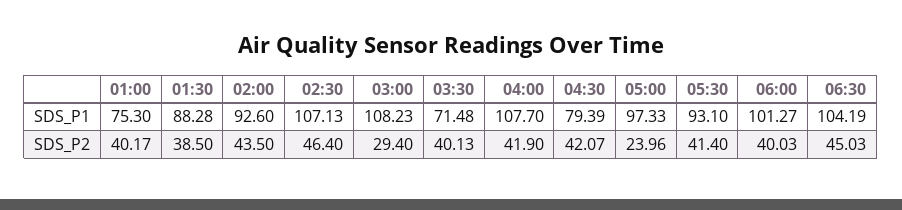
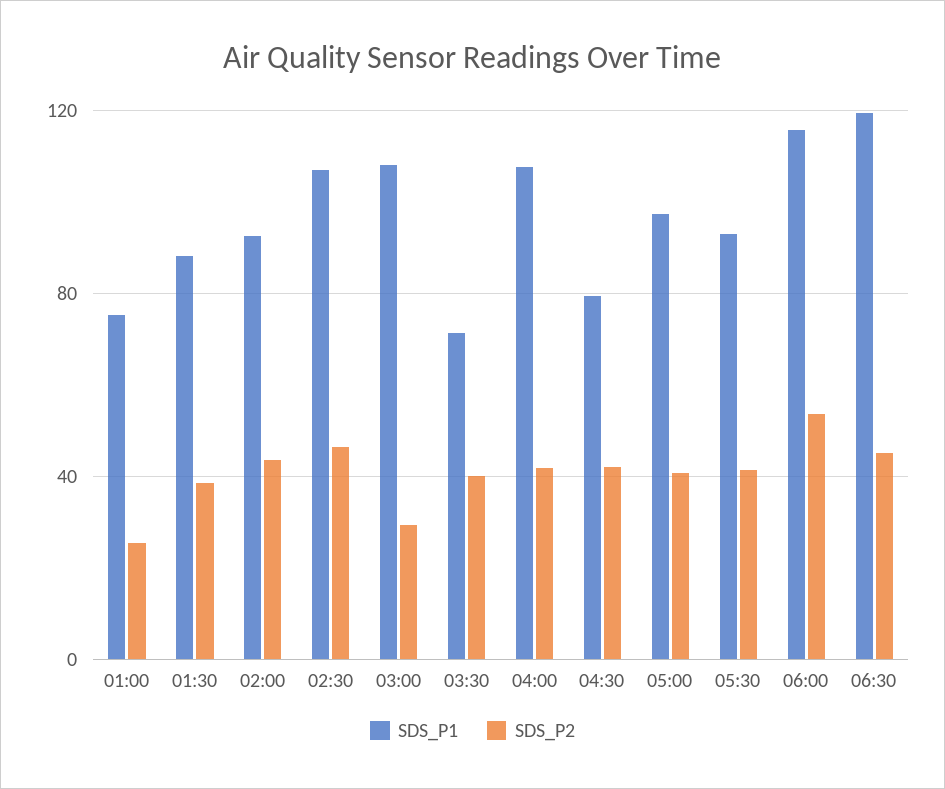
  {
    "SDS_P1": {
      "01:00": 75.3,
      "01:30": 88.28,
      "02:00": 92.6,
      "02:30": 107.13,
      "03:00": 108.23,
      "03:30": 71.48,
      "04:00": 107.7,
      "04:30": 79.39,
      "05:00": 97.33,
      "05:30": 93.1,
-     "06:00": 101.27,
+     "06:00": 115,
-     "06:30": 104.19
+     "06:30": 120
    },
    "SDS_P2": {
-     "01:00": 40.17,
+     "01:00": 25,
      "01:30": 38.5,
      "02:00": 43.5,
      "02:30": 46.4,
      "03:00": 29.4,
      "03:30": 40.13,
      "04:00": 41.9,
      "04:30": 42.07,
-     "05:00": 23.96,
+     "05:00": 40,
      "05:30": 41.4,
-     "06:00": 40.03,
+     "06:00": 55,
      "06:30": 45.03
    }
  }

